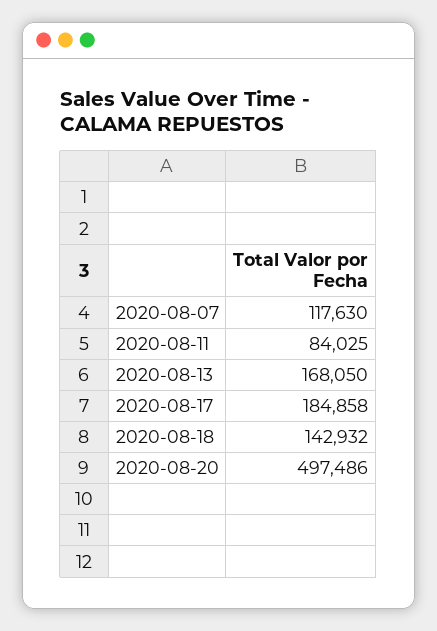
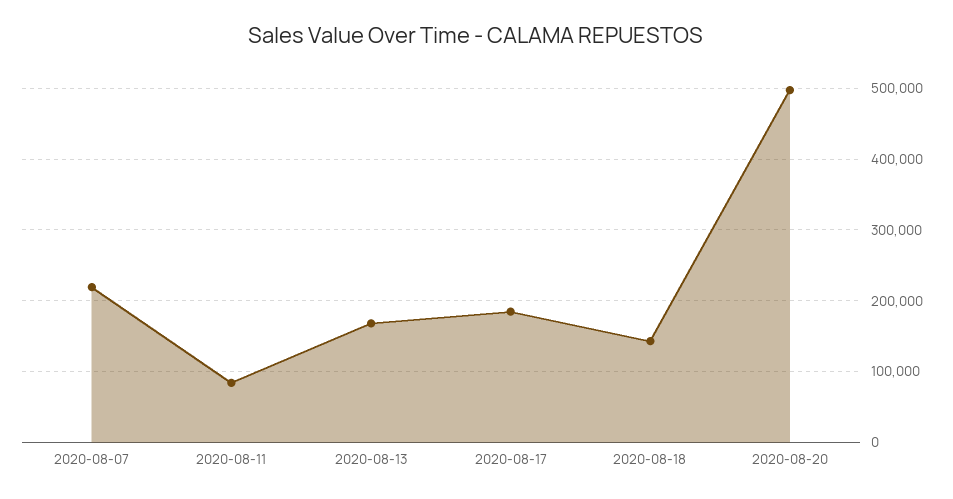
  {
-   "2020-08-07": 117630,
+   "2020-08-07": 220000,
    "2020-08-11": 84025,
    "2020-08-13": 168050,
    "2020-08-17": 184858,
    "2020-08-18": 142932,
    "2020-08-20": 497486
  }

